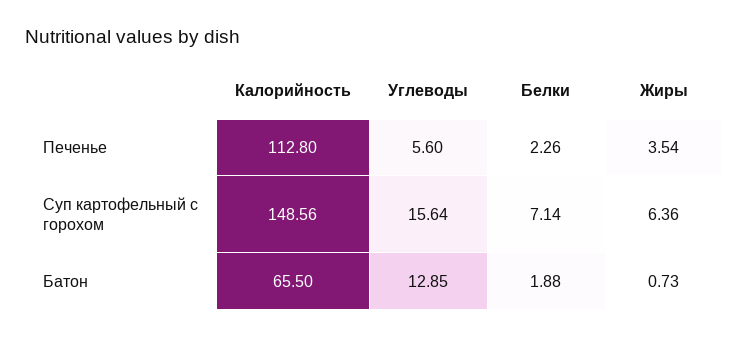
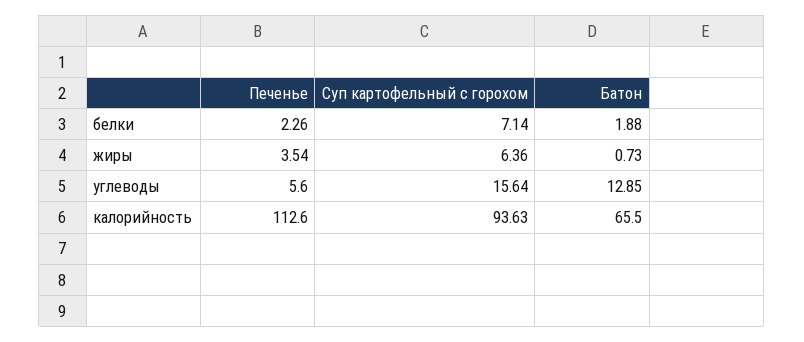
  {
    "Калорийность": {
-     "Печенье": 112.8,
+     "Печенье": 112.6,
-     "Суп картофельный с горохом": 148.56,
+     "Суп картофельный с горохом": 93.63,
      "Батон": 65.5
    },
    "Углеводы": {
      "Печенье": 5.6,
      "Суп картофельный с горохом": 15.64,
      "Батон": 12.85
    },
    "Белки": {
      "Печенье": 2.26,
      "Суп картофельный с горохом": 7.14,
      "Батон": 1.88
    },
    "Жиры": {
      "Печенье": 3.54,
      "Суп картофельный с горохом": 6.36,
      "Батон": 0.73
    }
  }

